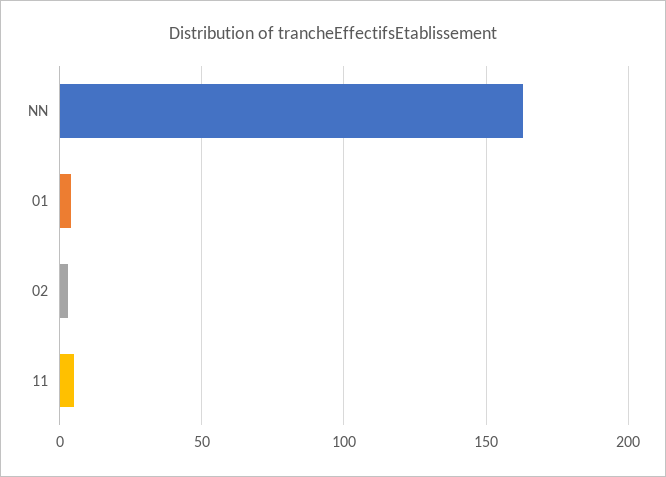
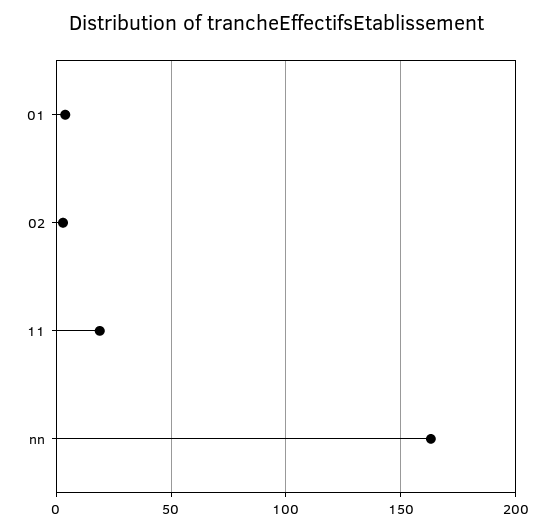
  {
    "NN": 165,
    "01": 5,
    "02": 5,
-   "11": 5
+   "11": 20
  }

